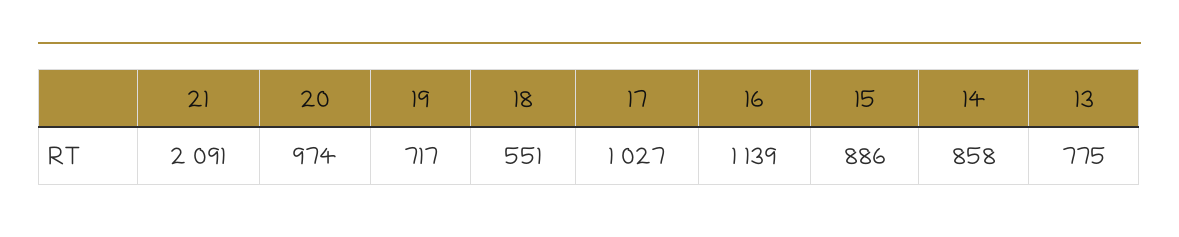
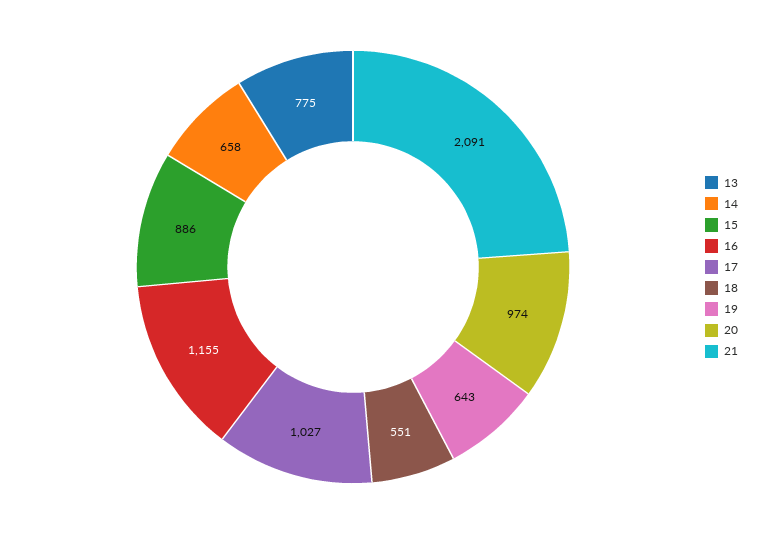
  {
    "21": 2091,
    "20": 974,
-   "19": 717,
+   "19": 643,
    "18": 551,
    "17": 1027,
-   "16": 1139,
+   "16": 1155,
    "15": 886,
-   "14": 858,
+   "14": 658,
    "13": 775
  }

